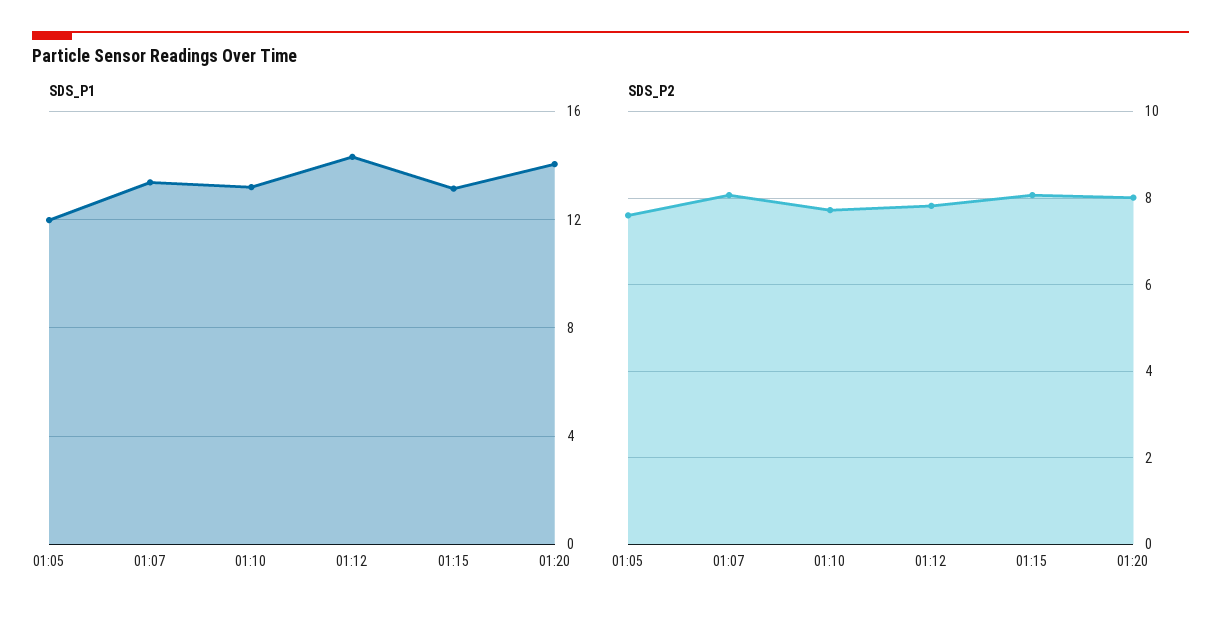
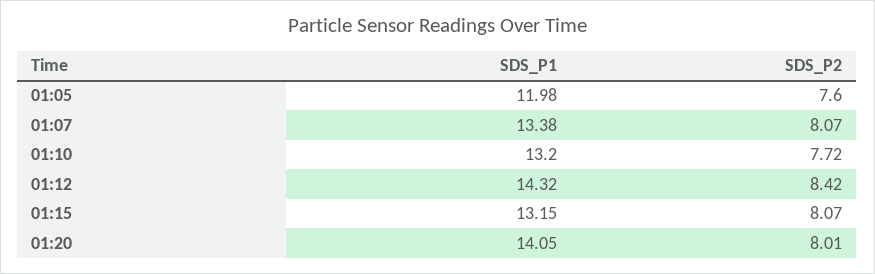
  {
    "SDS_P1": {
      "01:05": 11.98,
      "01:07": 13.38,
      "01:10": 13.2,
      "01:12": 14.32,
      "01:15": 13.15,
      "01:20": 14.05
    },
    "SDS_P2": {
      "01:05": 7.6,
      "01:07": 8.07,
      "01:10": 7.72,
-     "01:12": 7.8,
+     "01:12": 8.42,
      "01:15": 8.07,
      "01:20": 8.01
    }
  }

